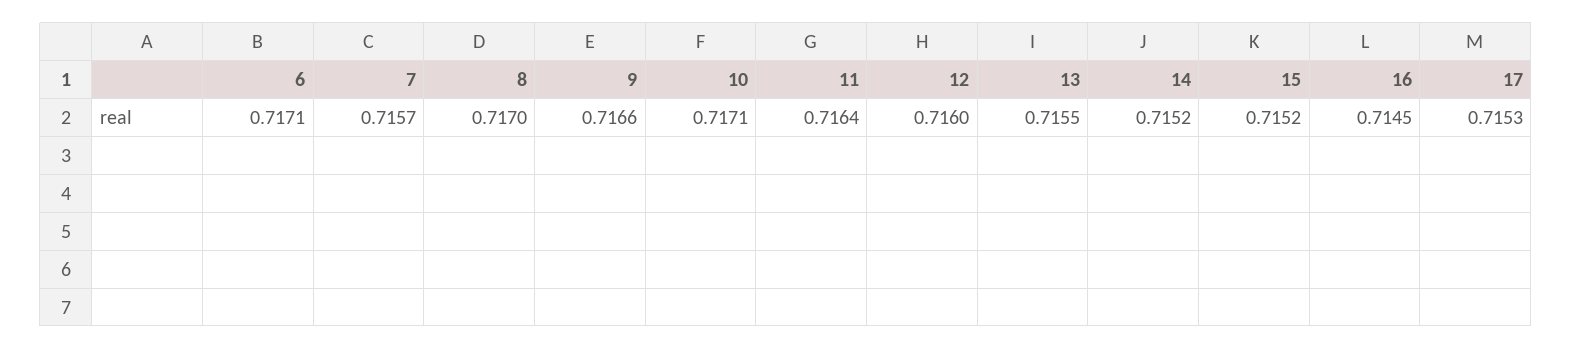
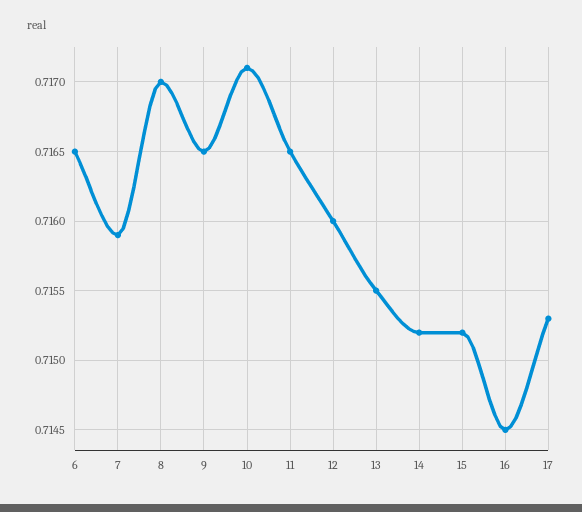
  {
-   "6": 0.7171,
+   "6": 0.7165,
-   "7": 0.7157,
+   "7": 0.7159,
    "8": 0.717,
-   "9": 0.7166,
+   "9": 0.7165,
    "10": 0.7171,
-   "11": 0.7164,
+   "11": 0.7165,
    "12": 0.716,
    "13": 0.7155,
    "14": 0.7152,
    "15": 0.7152,
    "16": 0.7145,
    "17": 0.7153
  }

